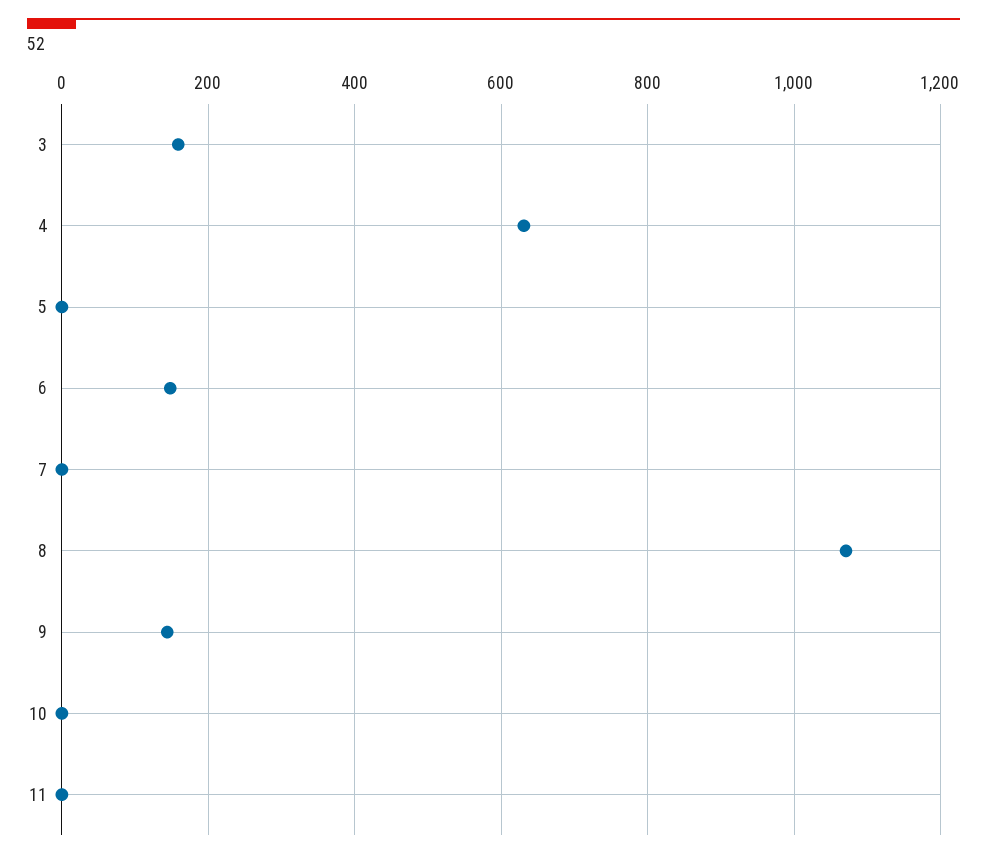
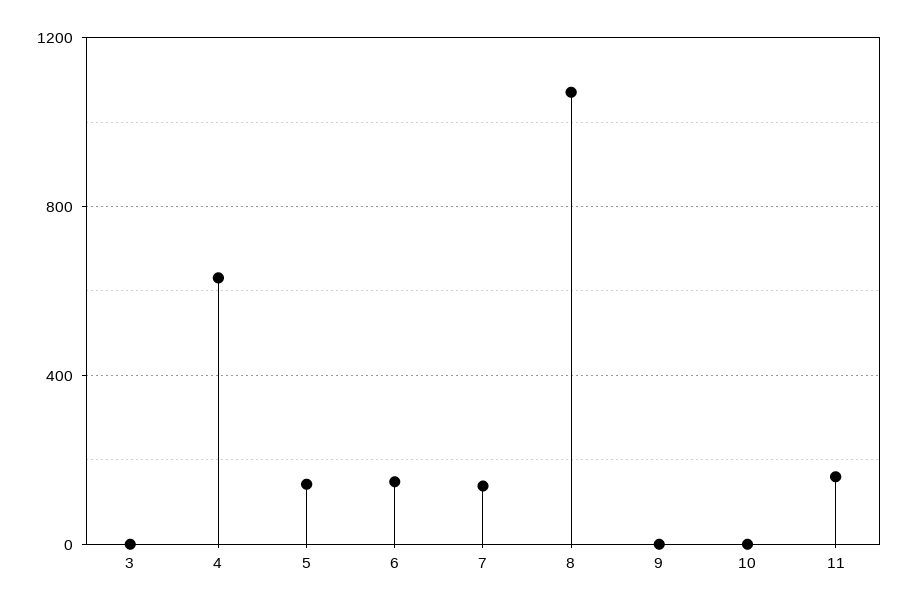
  {
-   "3": 160,
+   "3": 0,
    "4": 640,
-   "5": 0,
+   "5": 150,
    "6": 140,
-   "7": 0,
+   "7": 150,
    "8": 1080,
-   "9": 140,
+   "9": 0,
    "10": 0,
-   "11": 0
+   "11": 150
  }

